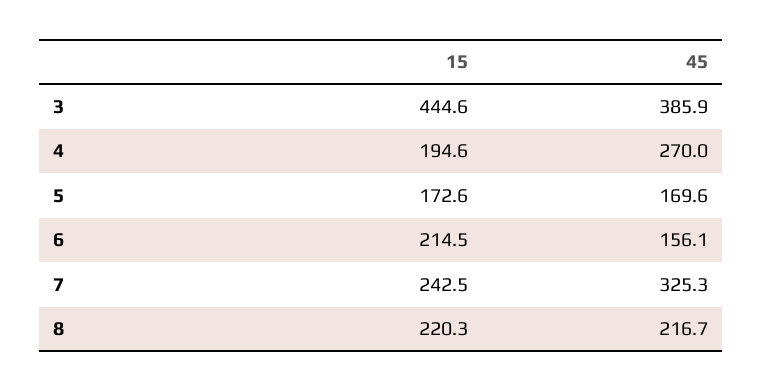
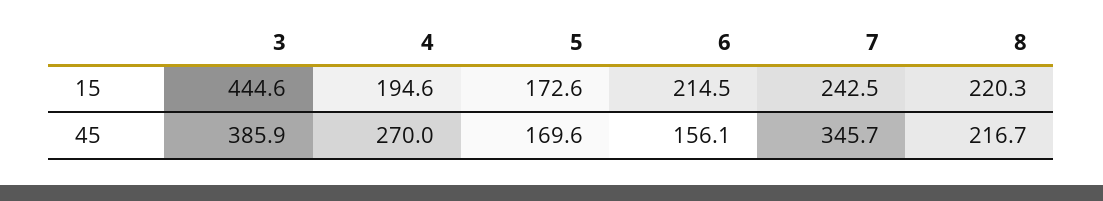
  {
    "15": {
      "3": 444.6,
      "4": 194.6,
      "5": 172.6,
      "6": 214.5,
      "7": 242.5,
      "8": 220.3
    },
    "45": {
      "3": 385.9,
      "4": 270,
      "5": 169.6,
      "6": 156.1,
-     "7": 325.3,
+     "7": 345.7,
      "8": 216.7
    }
  }

